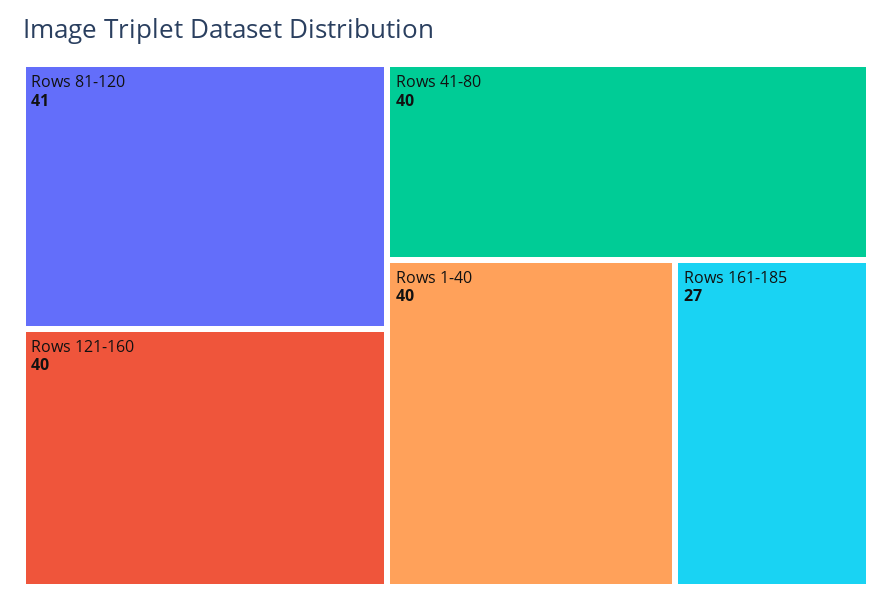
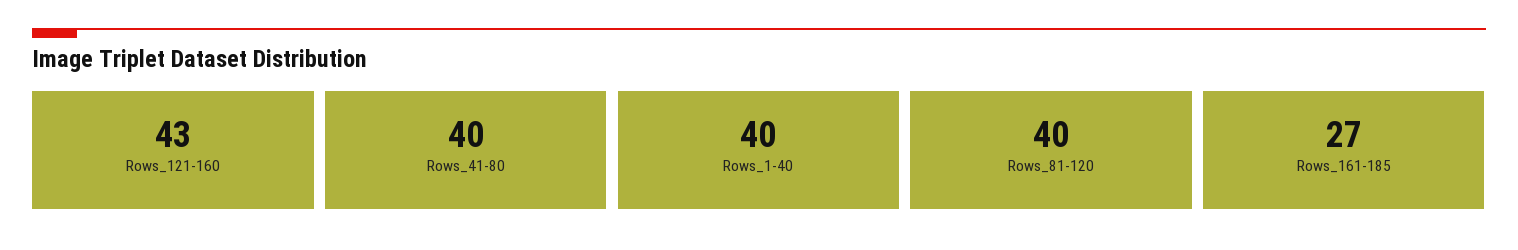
  {
-   "Rows 81-120": 41,
+   "Rows 81-120": 40,
-   "Rows 121-160": 40,
+   "Rows 121-160": 43,
    "Rows 41-80": 40,
    "Rows 1-40": 40,
    "Rows 161-185": 27
  }

